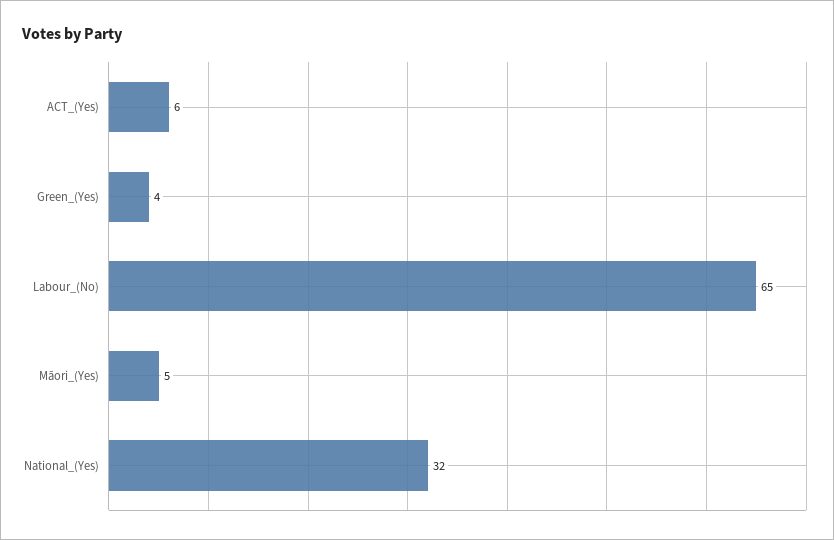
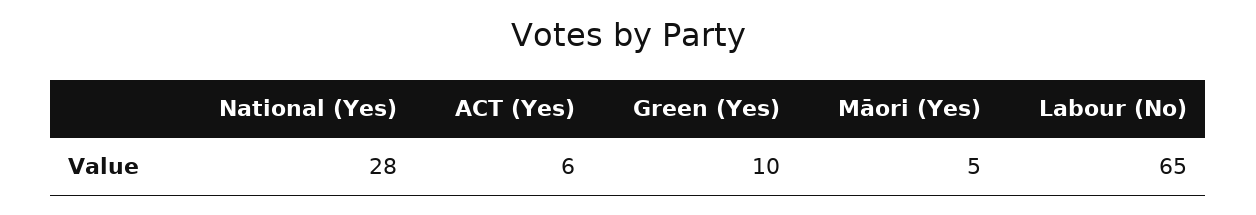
  {
    "ACT_(Yes)": 6,
-   "Green_(Yes)": 4,
+   "Green_(Yes)": 10,
    "Labour_(No)": 65,
    "Māori_(Yes)": 5,
-   "National_(Yes)": 32
+   "National_(Yes)": 28
  }

